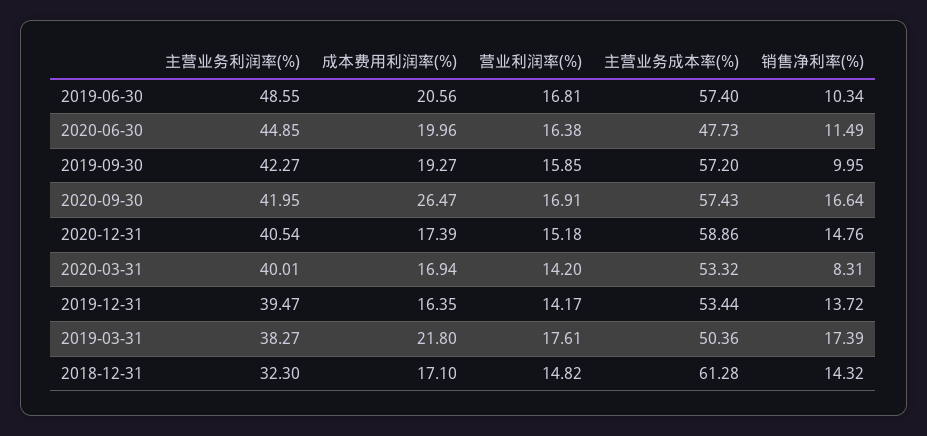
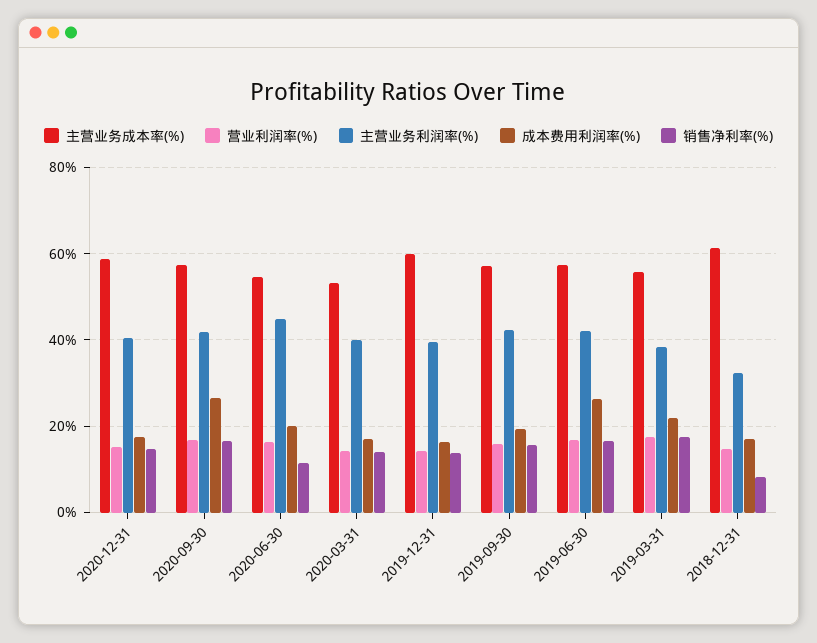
  {
    "主营业务利润率(%)": {
-     "2019-06-30": 48.55,
+     "2019-06-30": 42,
      "2020-06-30": 44.85,
      "2019-09-30": 42.27,
      "2020-09-30": 41.95,
      "2020-12-31": 40.54,
      "2020-03-31": 40.01,
      "2019-12-31": 39.47,
      "2019-03-31": 38.27,
      "2018-12-31": 32.3
    },
    "成本费用利润率(%)": {
-     "2019-06-30": 20.56,
+     "2019-06-30": 26,
      "2020-06-30": 19.96,
      "2019-09-30": 19.27,
      "2020-09-30": 26.47,
      "2020-12-31": 17.39,
      "2020-03-31": 16.94,
      "2019-12-31": 16.35,
      "2019-03-31": 21.8,
      "2018-12-31": 17.1
    },
    "营业利润率(%)": {
      "2019-06-30": 16.81,
      "2020-06-30": 16.38,
      "2019-09-30": 15.85,
      "2020-09-30": 16.91,
      "2020-12-31": 15.18,
      "2020-03-31": 14.2,
      "2019-12-31": 14.17,
      "2019-03-31": 17.61,
      "2018-12-31": 14.82
    },
    "主营业务成本率(%)": {
      "2019-06-30": 57.4,
-     "2020-06-30": 47.73,
+     "2020-06-30": 54,
      "2019-09-30": 57.2,
      "2020-09-30": 57.43,
      "2020-12-31": 58.86,
      "2020-03-31": 53.32,
-     "2019-12-31": 53.44,
+     "2019-12-31": 60,
-     "2019-03-31": 50.36,
+     "2019-03-31": 56,
      "2018-12-31": 61.28
    },
    "销售净利率(%)": {
-     "2019-06-30": 10.34,
+     "2019-06-30": 16,
      "2020-06-30": 11.49,
-     "2019-09-30": 9.95,
+     "2019-09-30": 16,
      "2020-09-30": 16.64,
      "2020-12-31": 14.76,
-     "2020-03-31": 8.31,
+     "2020-03-31": 14,
      "2019-12-31": 13.72,
      "2019-03-31": 17.39,
-     "2018-12-31": 14.32
+     "2018-12-31": 8
    }
  }

